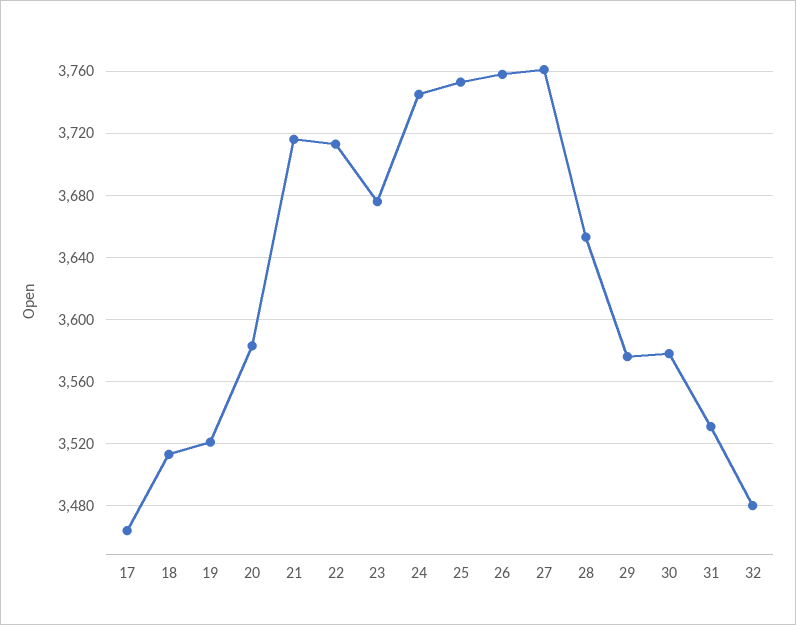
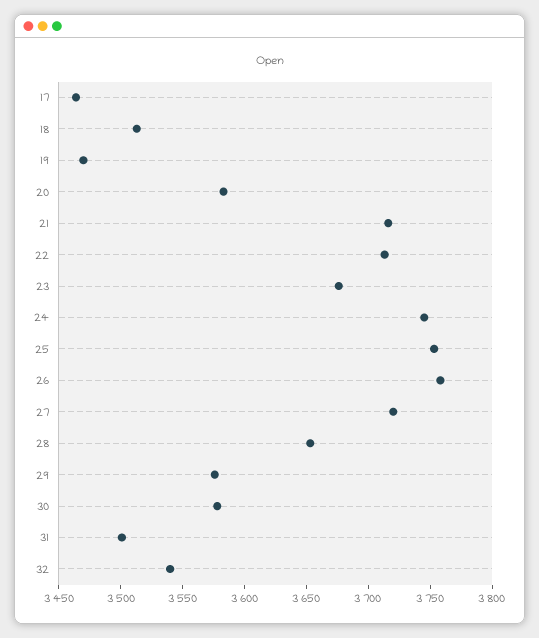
  {
    "17": 3465,
    "18": 3515,
-   "19": 3520,
+   "19": 3470,
    "20": 3585,
    "21": 3715,
    "22": 3715,
    "23": 3675,
    "24": 3745,
    "25": 3755,
    "26": 3760,
-   "27": 3760,
+   "27": 3720,
    "28": 3655,
    "29": 3575,
    "30": 3580,
-   "31": 3530,
+   "31": 3500,
-   "32": 3480
+   "32": 3540
  }

